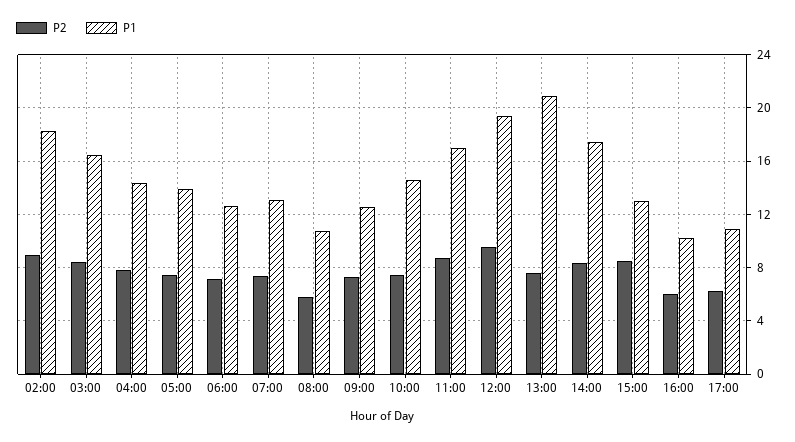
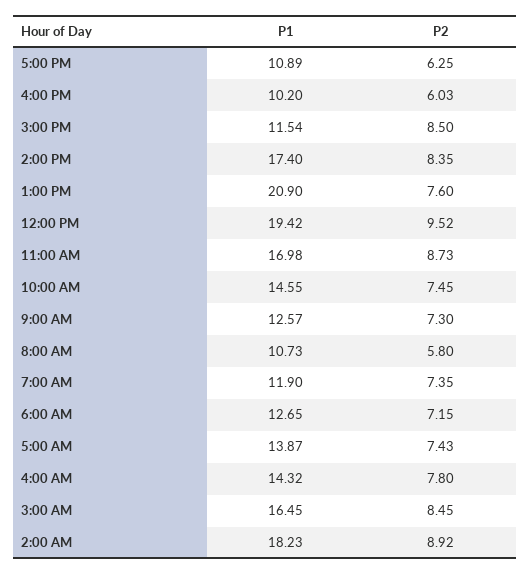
  {
    "P2": {
      "02:00": 8.92,
      "03:00": 8.45,
      "04:00": 7.8,
      "05:00": 7.43,
      "06:00": 7.15,
      "07:00": 7.35,
      "08:00": 5.8,
      "09:00": 7.3,
      "10:00": 7.45,
      "11:00": 8.73,
      "12:00": 9.52,
      "13:00": 7.6,
      "14:00": 8.35,
      "15:00": 8.5,
      "16:00": 6.03,
      "17:00": 6.25
    },
    "P1": {
      "02:00": 18.23,
      "03:00": 16.45,
      "04:00": 14.32,
      "05:00": 13.87,
      "06:00": 12.65,
-     "07:00": 13,
+     "07:00": 11.9,
      "08:00": 10.73,
      "09:00": 12.57,
      "10:00": 14.55,
      "11:00": 16.98,
      "12:00": 19.42,
      "13:00": 20.9,
      "14:00": 17.4,
-     "15:00": 13,
+     "15:00": 11.54,
      "16:00": 10.2,
      "17:00": 10.89
    }
  }

